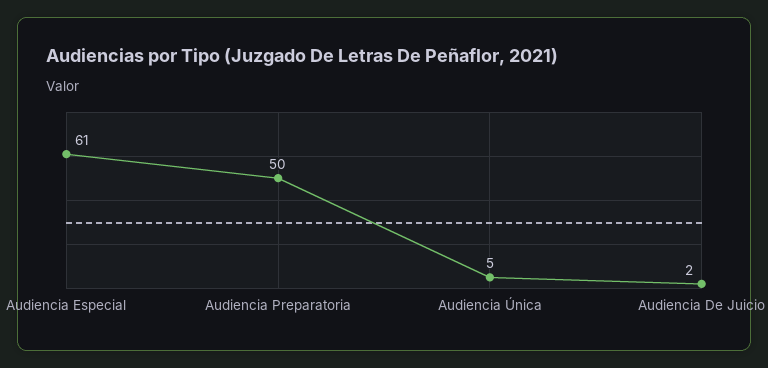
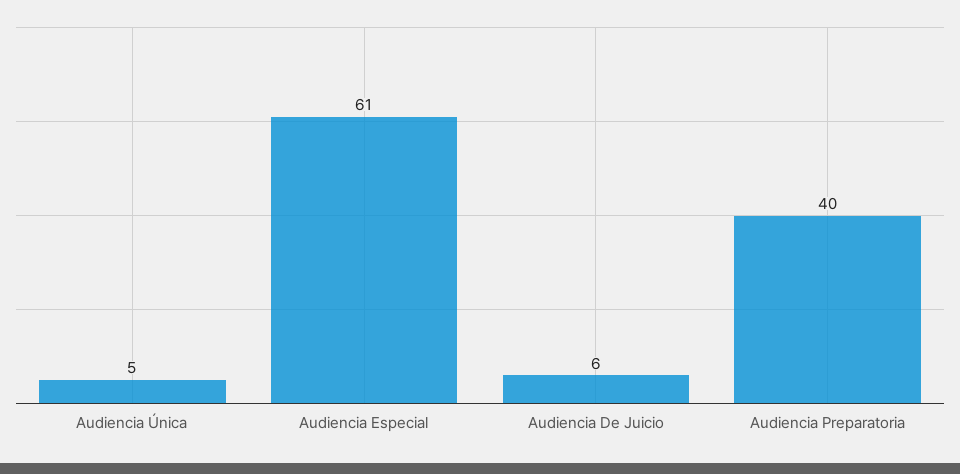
  {
    "Audiencia Especial": 61,
-   "Audiencia Preparatoria": 50,
+   "Audiencia Preparatoria": 40,
    "Audiencia Única": 5,
-   "Audiencia De Juicio": 2
+   "Audiencia De Juicio": 6
  }

